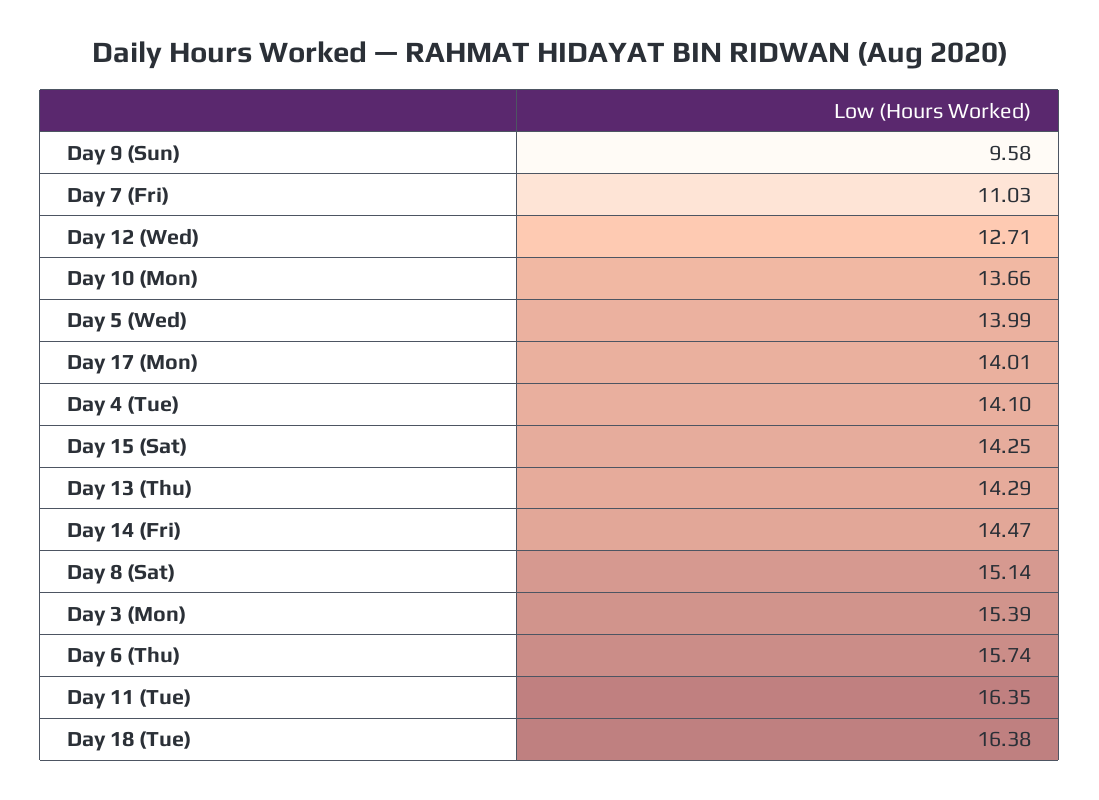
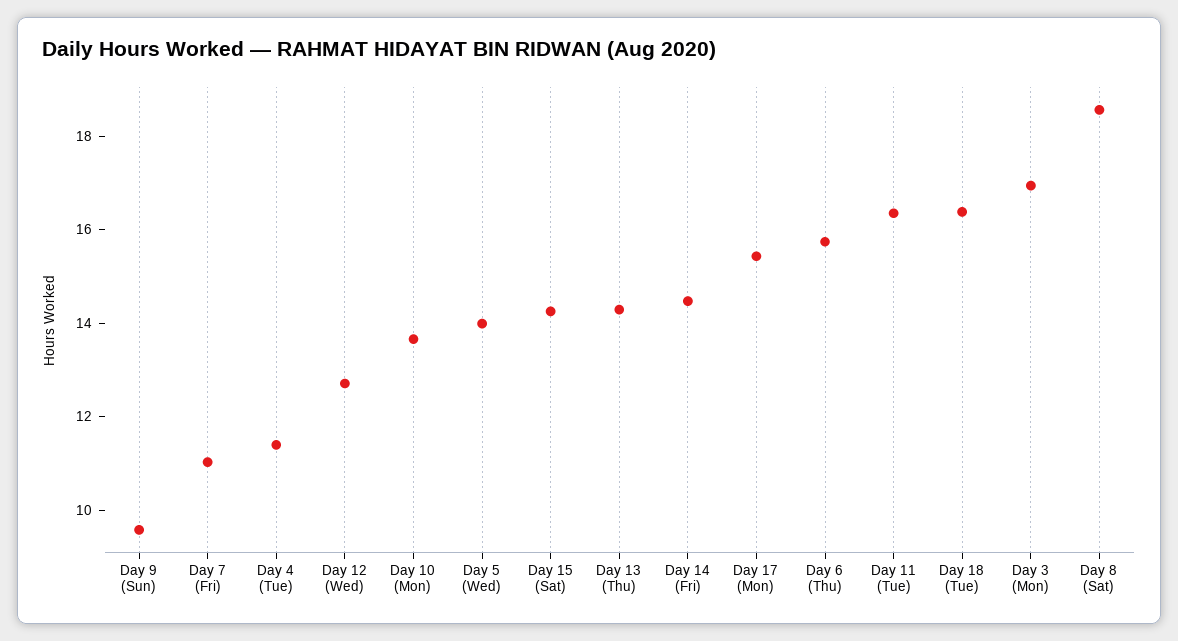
  {
    "Day 9 (Sun)": 9.58,
    "Day 7 (Fri)": 11.03,
    "Day 12 (Wed)": 12.71,
    "Day 10 (Mon)": 13.66,
    "Day 5 (Wed)": 13.99,
-   "Day 17 (Mon)": 14.01,
+   "Day 17 (Mon)": 15.5,
-   "Day 4 (Tue)": 14.1,
+   "Day 4 (Tue)": 11.5,
    "Day 15 (Sat)": 14.25,
    "Day 13 (Thu)": 14.29,
    "Day 14 (Fri)": 14.47,
-   "Day 8 (Sat)": 15.14,
+   "Day 8 (Sat)": 18.5,
-   "Day 3 (Mon)": 15.39,
+   "Day 3 (Mon)": 17,
    "Day 6 (Thu)": 15.74,
    "Day 11 (Tue)": 16.35,
    "Day 18 (Tue)": 16.38
  }

